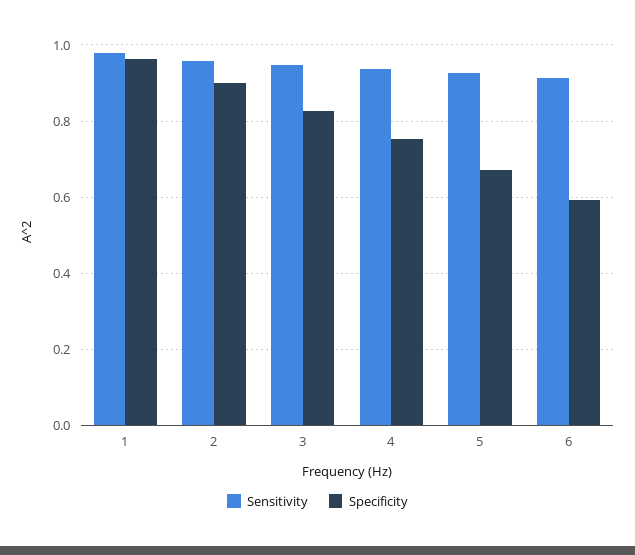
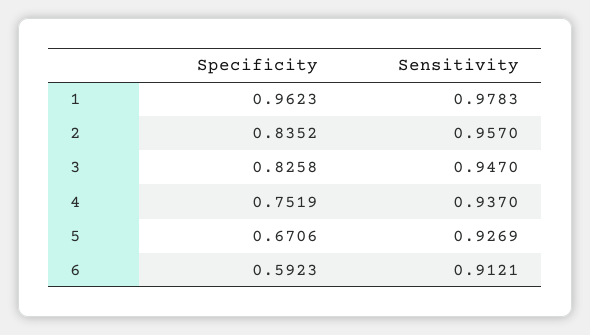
  {
    "Sensitivity": {
      "1": 0.9783,
      "2": 0.957,
      "3": 0.947,
      "4": 0.937,
      "5": 0.9269,
      "6": 0.9121
    },
    "Specificity": {
      "1": 0.9623,
-     "2": 0.9,
+     "2": 0.8352,
      "3": 0.8258,
      "4": 0.7519,
      "5": 0.6706,
      "6": 0.5923
    }
  }

